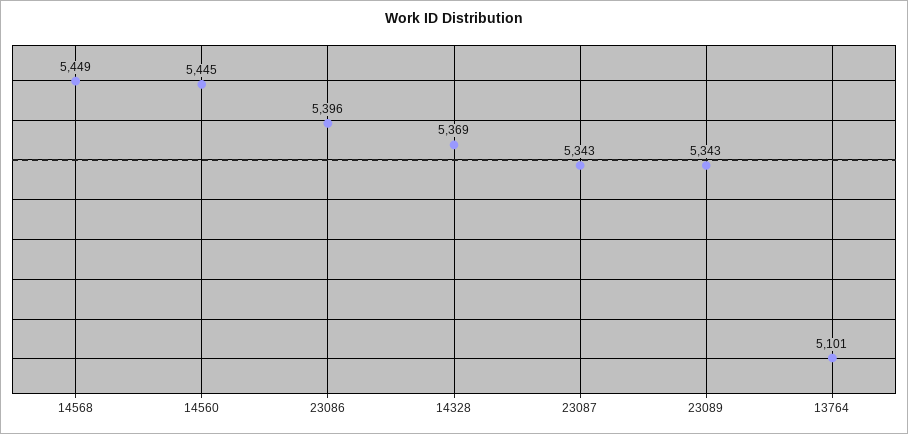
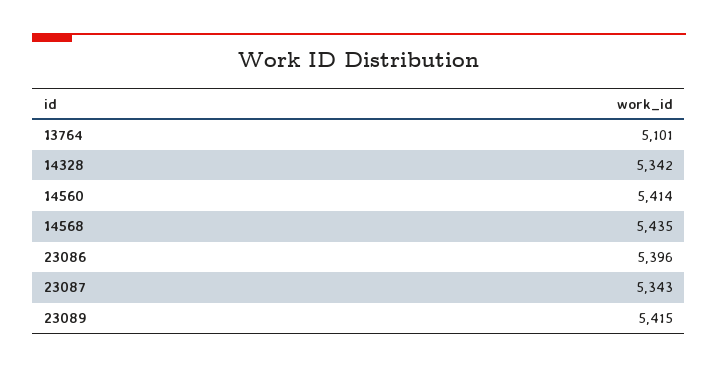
  {
-   "14568": 5449,
+   "14568": 5435,
-   "14560": 5445,
+   "14560": 5414,
    "23086": 5396,
-   "14328": 5369,
+   "14328": 5342,
    "23087": 5343,
-   "23089": 5343,
+   "23089": 5415,
    "13764": 5101
  }

